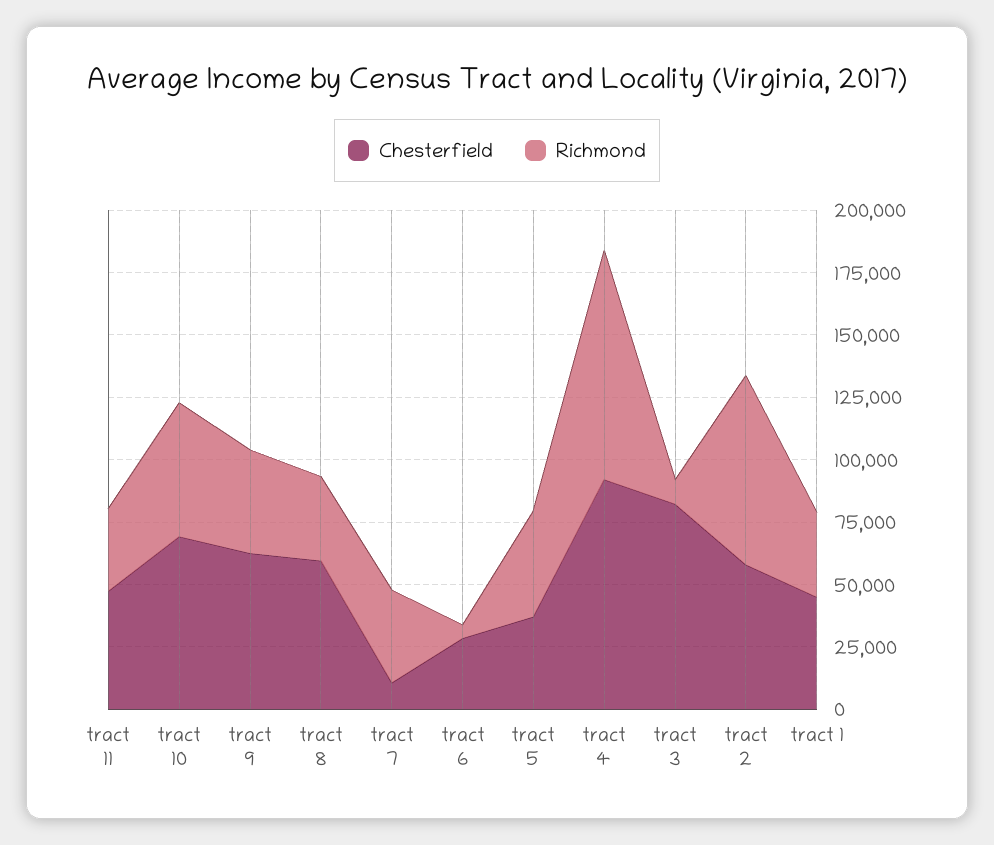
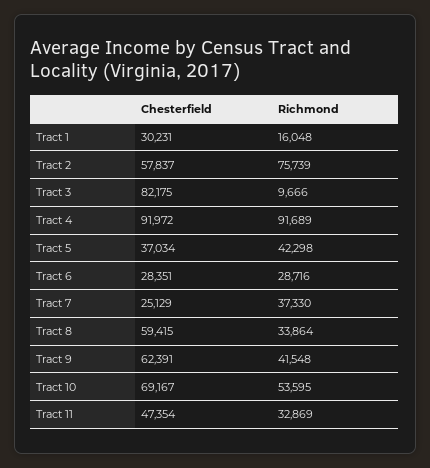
  {
    "Chesterfield": {
      "tract 11": 47354,
      "tract 10": 69167,
      "tract 9": 62391,
      "tract 8": 59415,
-     "tract 7": 10000,
+     "tract 7": 25129,
      "tract 6": 28351,
      "tract 5": 37034,
      "tract 4": 91972,
      "tract 3": 82175,
      "tract 2": 57837,
-     "tract 1": 45000
+     "tract 1": 30231
    },
    "Richmond": {
      "tract 11": 32869,
      "tract 10": 53595,
      "tract 9": 41548,
      "tract 8": 33864,
      "tract 7": 37330,
-     "tract 6": 5000,
+     "tract 6": 28716,
      "tract 5": 42298,
      "tract 4": 91689,
      "tract 3": 9666,
      "tract 2": 75739,
-     "tract 1": 35000
+     "tract 1": 16048
    }
  }

